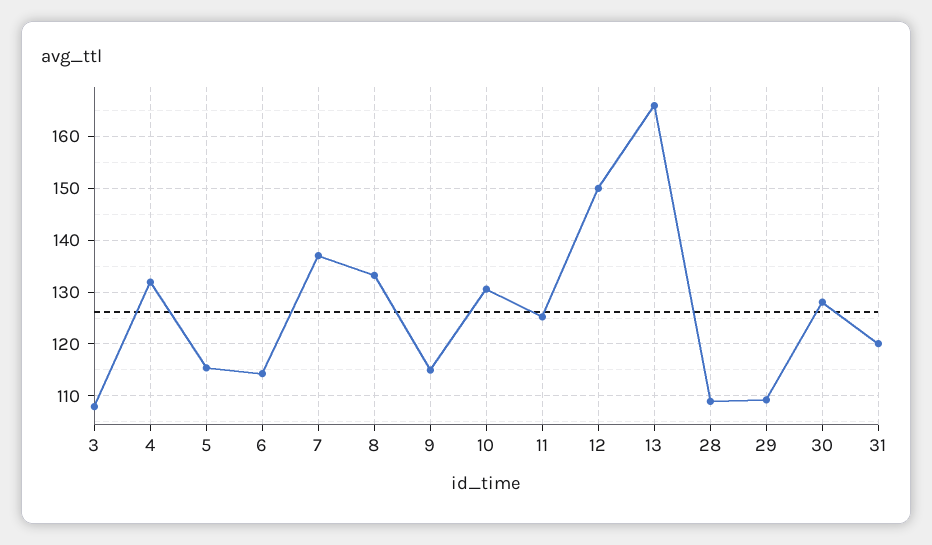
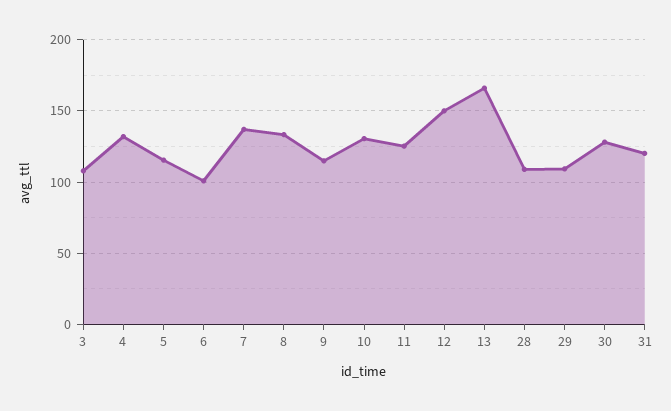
  {
    "3": 108,
    "4": 132,
    "5": 116,
-   "6": 114,
+   "6": 100,
    "7": 138,
    "8": 134,
    "9": 114,
    "10": 130,
    "11": 126,
    "12": 150,
    "13": 166,
    "28": 108,
    "29": 110,
    "30": 128,
    "31": 120
  }

